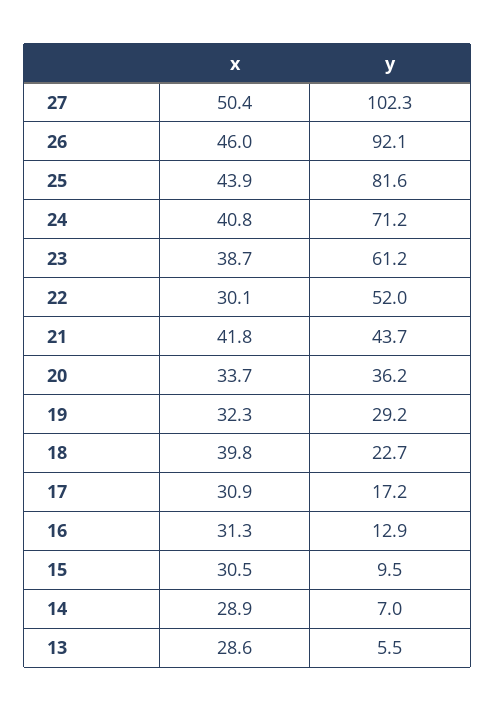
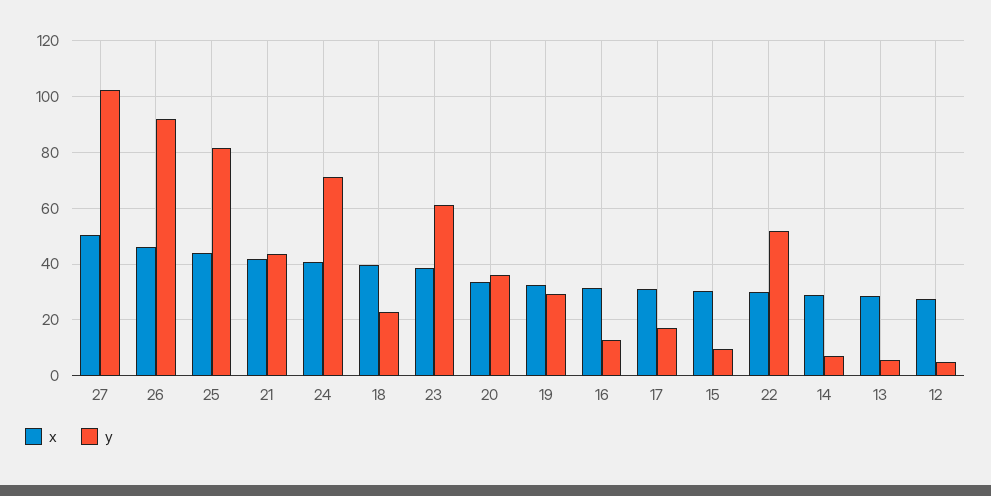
  {
    "x": {
      "27": 50.4,
      "26": 46,
      "25": 43.9,
      "24": 40.8,
      "23": 38.7,
      "22": 30.1,
      "21": 41.8,
      "20": 33.7,
      "19": 32.3,
      "18": 39.8,
      "17": 30.9,
      "16": 31.3,
      "15": 30.5,
      "14": 28.9,
-     "13": 28.6
+     "13": 28.6,
+     "12": 27.5
    },
    "y": {
      "27": 102.3,
      "26": 92.1,
      "25": 81.6,
      "24": 71.2,
      "23": 61.2,
      "22": 52,
      "21": 43.7,
      "20": 36.2,
      "19": 29.2,
      "18": 22.7,
      "17": 17.2,
      "16": 12.9,
      "15": 9.5,
      "14": 7,
-     "13": 5.5
+     "13": 5.5,
+     "12": 5
    }
  }

